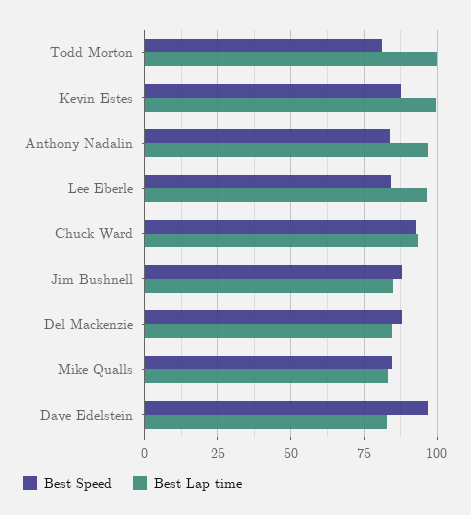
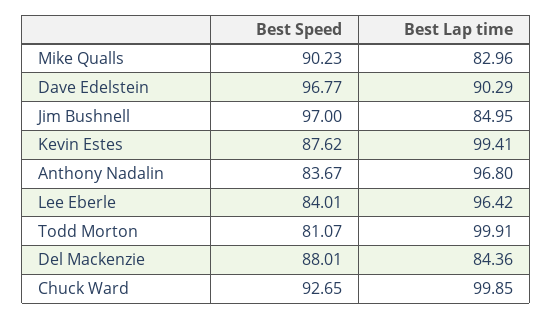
  {
    "Best Speed": {
      "Todd Morton": 81.07,
      "Kevin Estes": 87.62,
      "Anthony Nadalin": 83.67,
      "Lee Eberle": 84.01,
      "Chuck Ward": 92.65,
-     "Jim Bushnell": 87.5,
+     "Jim Bushnell": 97,
      "Del Mackenzie": 88.01,
-     "Mike Qualls": 85,
+     "Mike Qualls": 90.23,
      "Dave Edelstein": 96.77
    },
    "Best Lap time": {
      "Todd Morton": 99.91,
      "Kevin Estes": 99.41,
      "Anthony Nadalin": 96.8,
      "Lee Eberle": 96.42,
-     "Chuck Ward": 92.5,
+     "Chuck Ward": 99.85,
      "Jim Bushnell": 84.95,
      "Del Mackenzie": 84.36,
      "Mike Qualls": 82.96,
-     "Dave Edelstein": 82.5
+     "Dave Edelstein": 90.29
    }
  }

